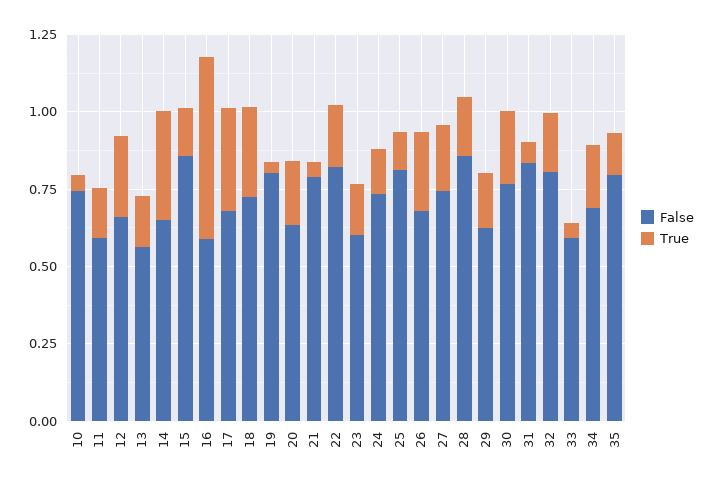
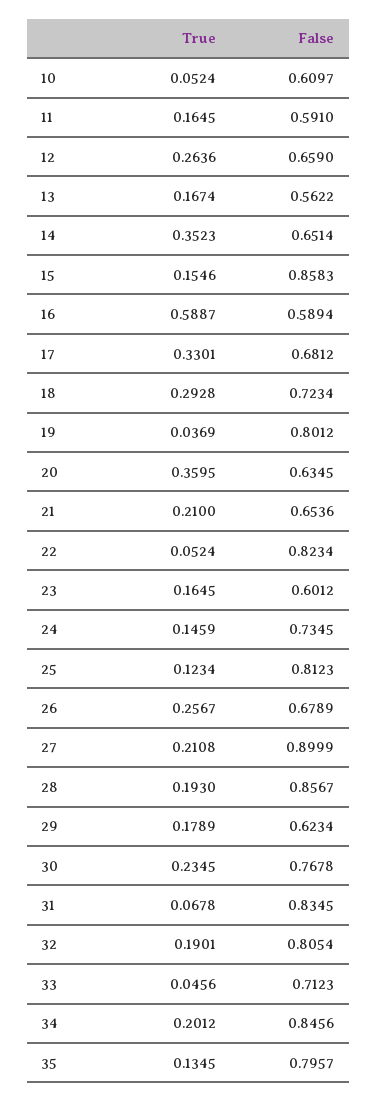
  {
    "False": {
-     "10": 0.75,
+     "10": 0.6097,
      "11": 0.591,
      "12": 0.659,
      "13": 0.5622,
      "14": 0.6514,
      "15": 0.8583,
      "16": 0.5894,
      "17": 0.6812,
      "18": 0.7234,
      "19": 0.8012,
      "20": 0.6345,
-     "21": 0.8,
+     "21": 0.6536,
      "22": 0.8234,
      "23": 0.6012,
      "24": 0.7345,
      "25": 0.8123,
      "26": 0.6789,
-     "27": 0.75,
+     "27": 0.8999,
      "28": 0.8567,
      "29": 0.6234,
      "30": 0.7678,
      "31": 0.8345,
      "32": 0.8054,
-     "33": 0.6,
+     "33": 0.7123,
-     "34": 0.7,
+     "34": 0.8456,
      "35": 0.7957
    },
    "True": {
      "10": 0.0524,
      "11": 0.1645,
      "12": 0.2636,
      "13": 0.1674,
      "14": 0.3523,
      "15": 0.1546,
      "16": 0.5887,
      "17": 0.3301,
      "18": 0.2928,
      "19": 0.0369,
-     "20": 0.2,
+     "20": 0.3595,
-     "21": 0.05,
+     "21": 0.21,
-     "22": 0.2,
+     "22": 0.0524,
      "23": 0.1645,
      "24": 0.1459,
      "25": 0.1234,
      "26": 0.2567,
      "27": 0.2108,
      "28": 0.193,
      "29": 0.1789,
      "30": 0.2345,
      "31": 0.0678,
      "32": 0.1901,
      "33": 0.0456,
      "34": 0.2012,
      "35": 0.1345
    }
  }

